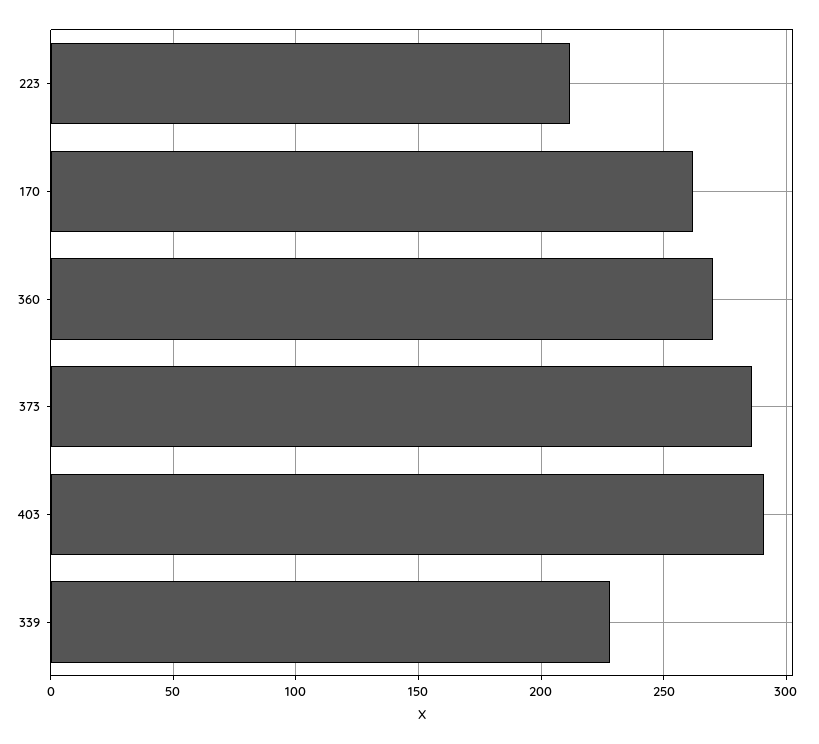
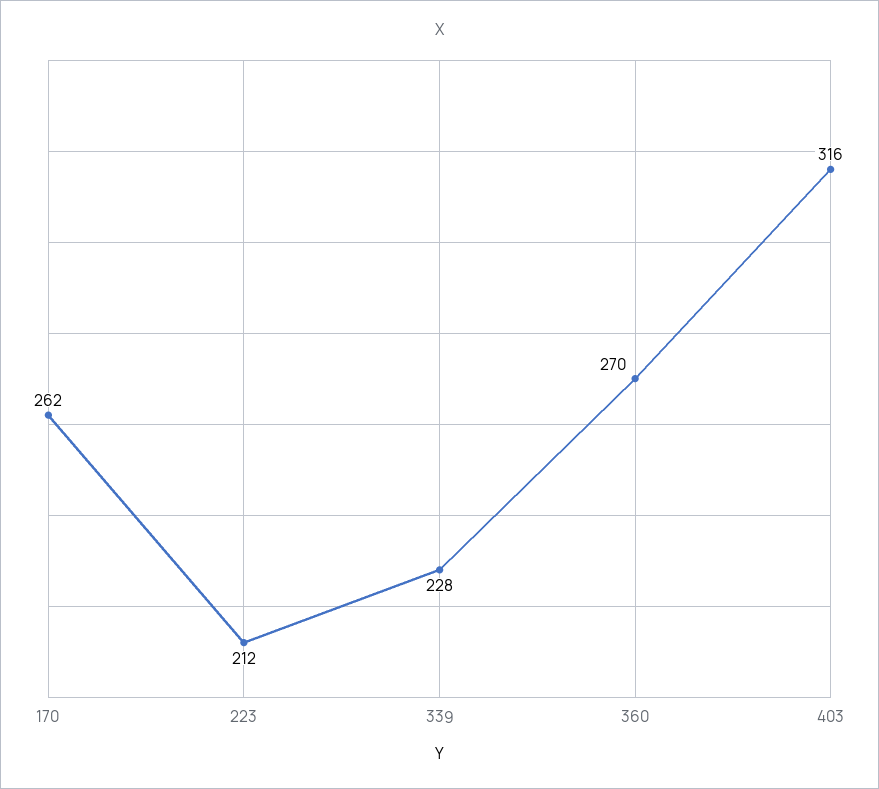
  {
    "223": 212,
    "170": 262,
    "360": 270,
-   "373": 285,
-   "403": 290,
+   "403": 316,
    "339": 228
  }

